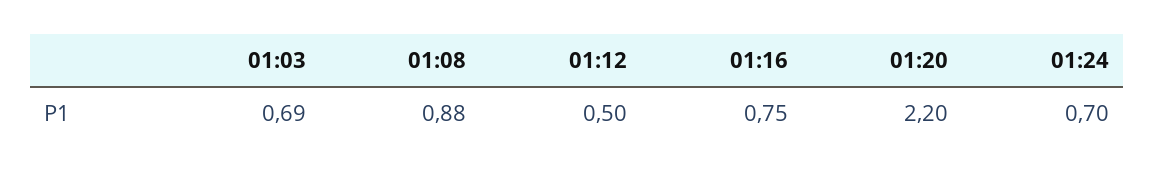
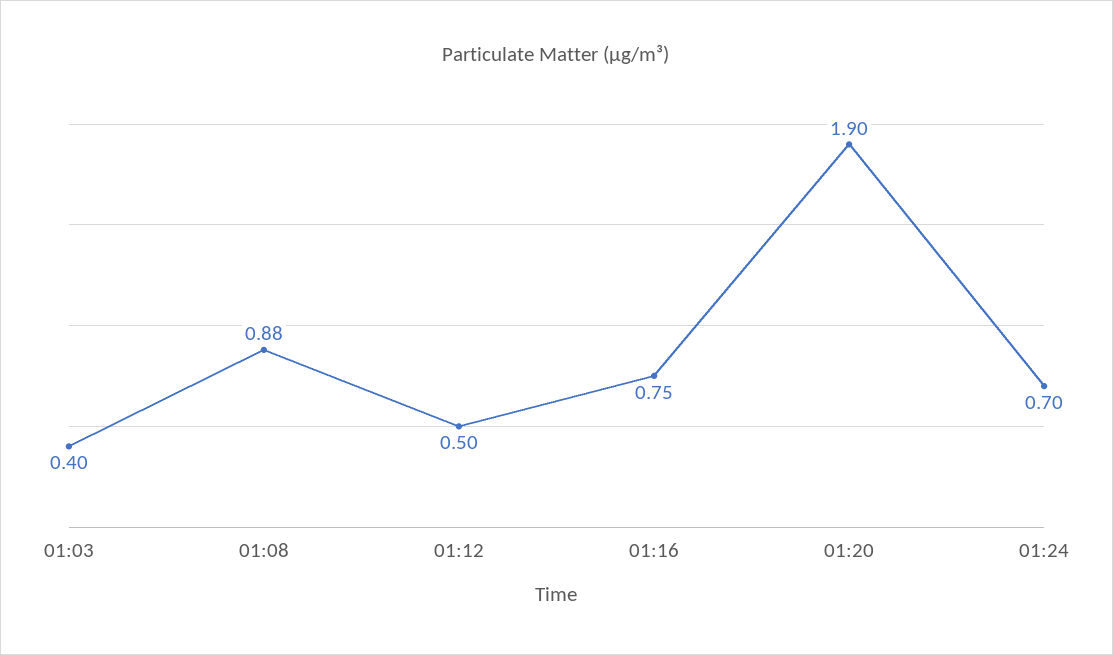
  {
-   "01:03": 0.69,
+   "01:03": 0.4,
    "01:08": 0.88,
    "01:12": 0.5,
    "01:16": 0.75,
-   "01:20": 2.2,
+   "01:20": 1.9,
    "01:24": 0.7
  }

